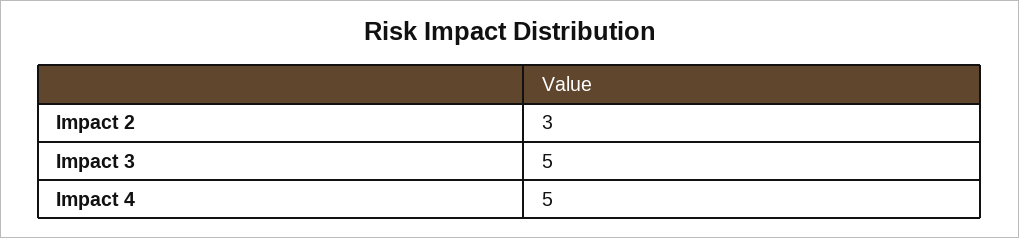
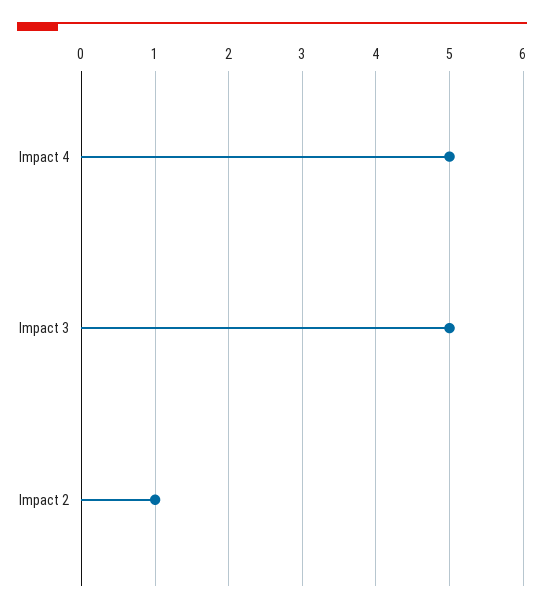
  {
-   "Impact 2": 3,
+   "Impact 2": 1,
    "Impact 3": 5,
    "Impact 4": 5
  }

